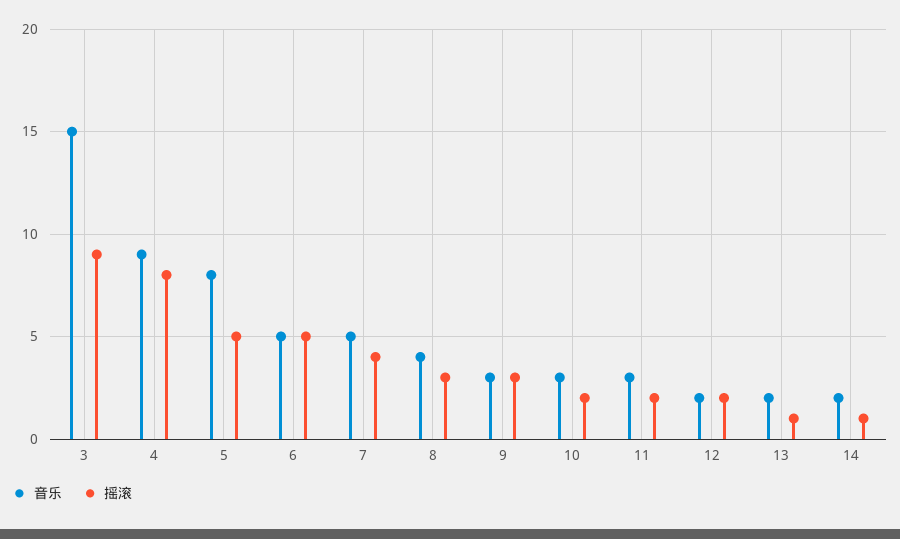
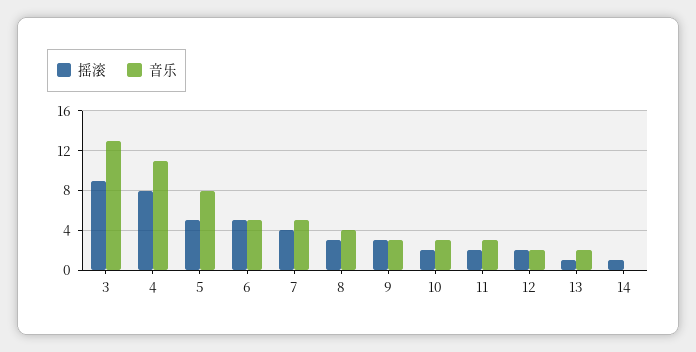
  {
    "音乐": {
-     "3": 15,
+     "3": 13,
-     "4": 9,
+     "4": 11,
      "5": 8,
      "6": 5,
      "7": 5,
      "8": 4,
      "9": 3,
      "10": 3,
      "11": 3,
      "12": 2,
      "13": 2,
-     "14": 2
+     "14": 0
    },
    "摇滚": {
      "3": 9,
      "4": 8,
      "5": 5,
      "6": 5,
      "7": 4,
      "8": 3,
      "9": 3,
      "10": 2,
      "11": 2,
      "12": 2,
      "13": 1,
      "14": 1
    }
  }

